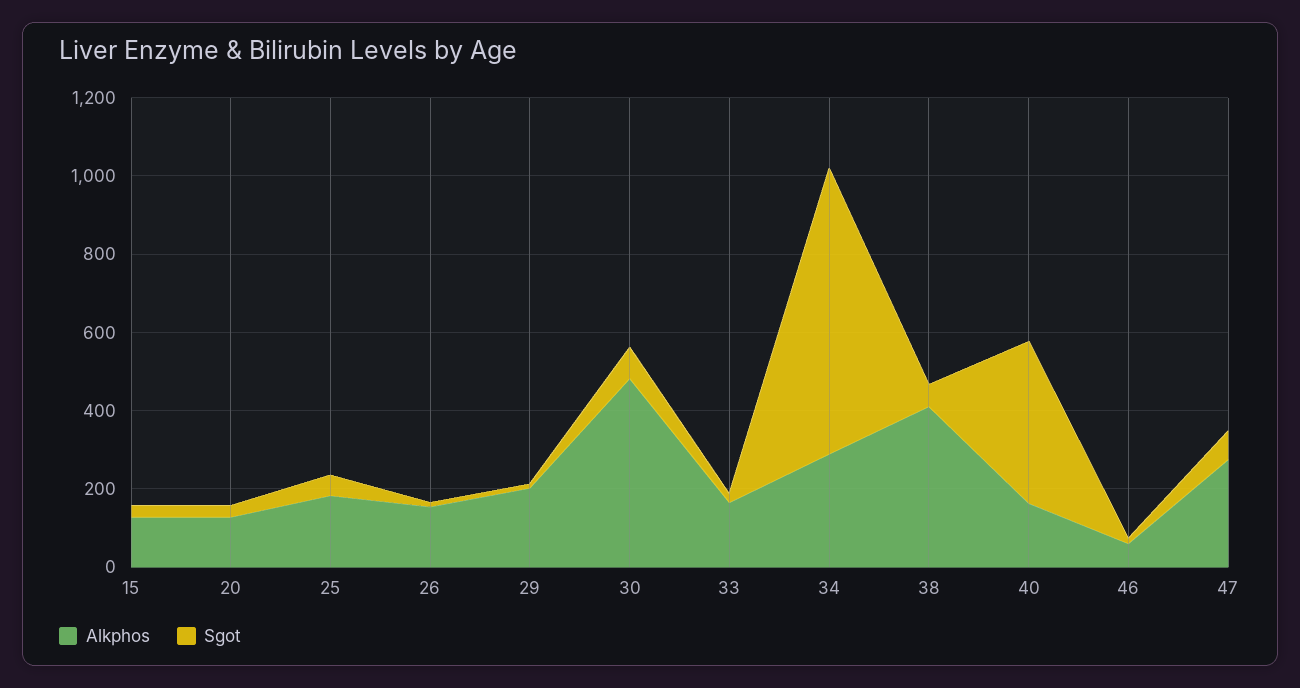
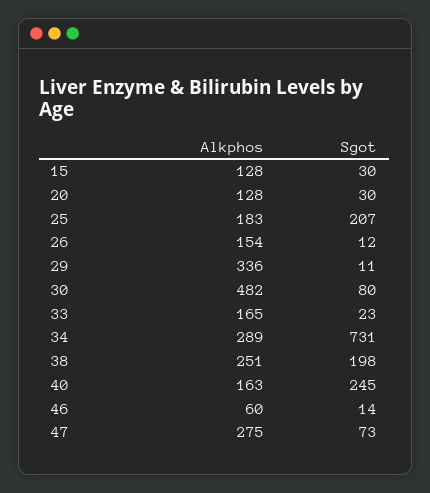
  {
    "Alkphos": {
      "15": 128,
      "20": 128,
      "25": 183,
      "26": 154,
-     "29": 200,
+     "29": 336,
      "30": 482,
      "33": 165,
      "34": 289,
-     "38": 400,
+     "38": 251,
      "40": 163,
      "46": 60,
      "47": 275
    },
    "Sgot": {
      "15": 30,
      "20": 30,
-     "25": 50,
+     "25": 207,
      "26": 12,
      "29": 11,
      "30": 80,
      "33": 23,
      "34": 731,
-     "38": 50,
+     "38": 198,
-     "40": 400,
+     "40": 245,
      "46": 14,
      "47": 73
    }
  }

